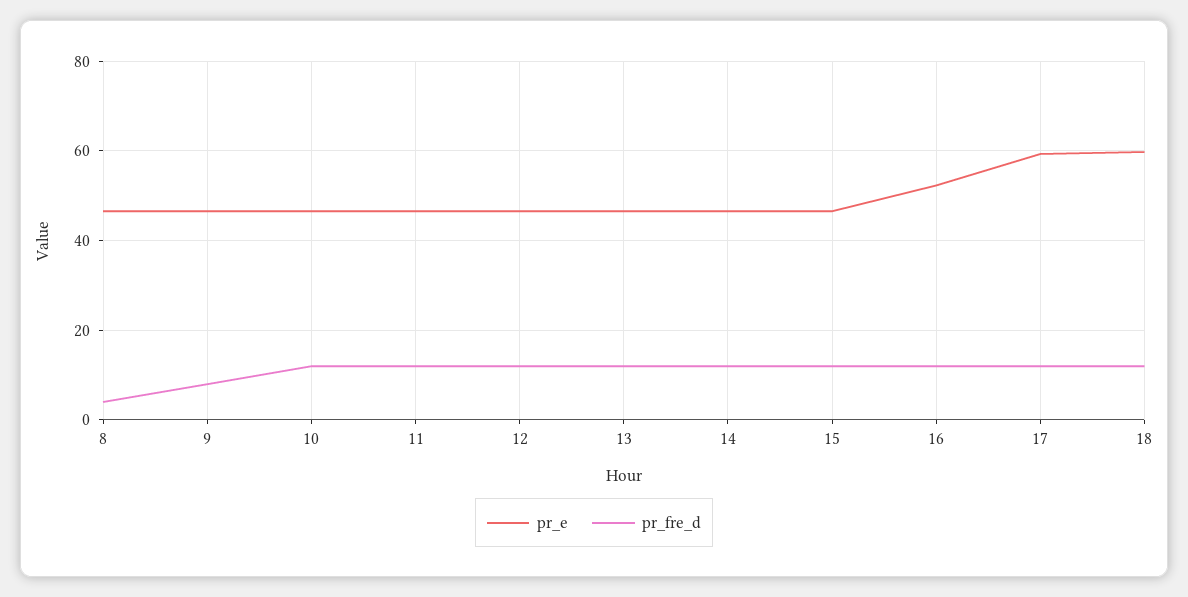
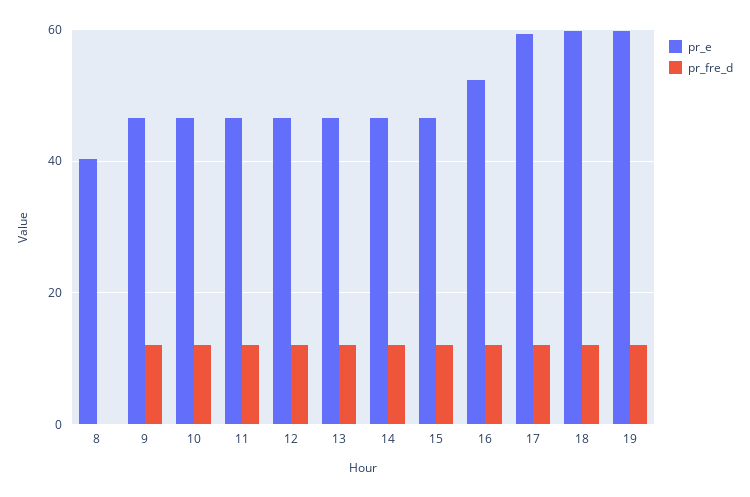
  {
    "pr_e": {
-     "8": 46,
+     "8": 40,
      "9": 46,
      "10": 46,
      "11": 46,
      "12": 46,
      "13": 46,
      "14": 46,
      "15": 46,
      "16": 52,
      "17": 60,
-     "18": 60
+     "18": 60,
+     "19": 60
    },
    "pr_fre_d": {
-     "8": 4,
+     "8": 0,
-     "9": 8,
+     "9": 12,
      "10": 12,
      "11": 12,
      "12": 12,
      "13": 12,
      "14": 12,
      "15": 12,
      "16": 12,
      "17": 12,
-     "18": 12
+     "18": 12,
+     "19": 12
    }
  }

